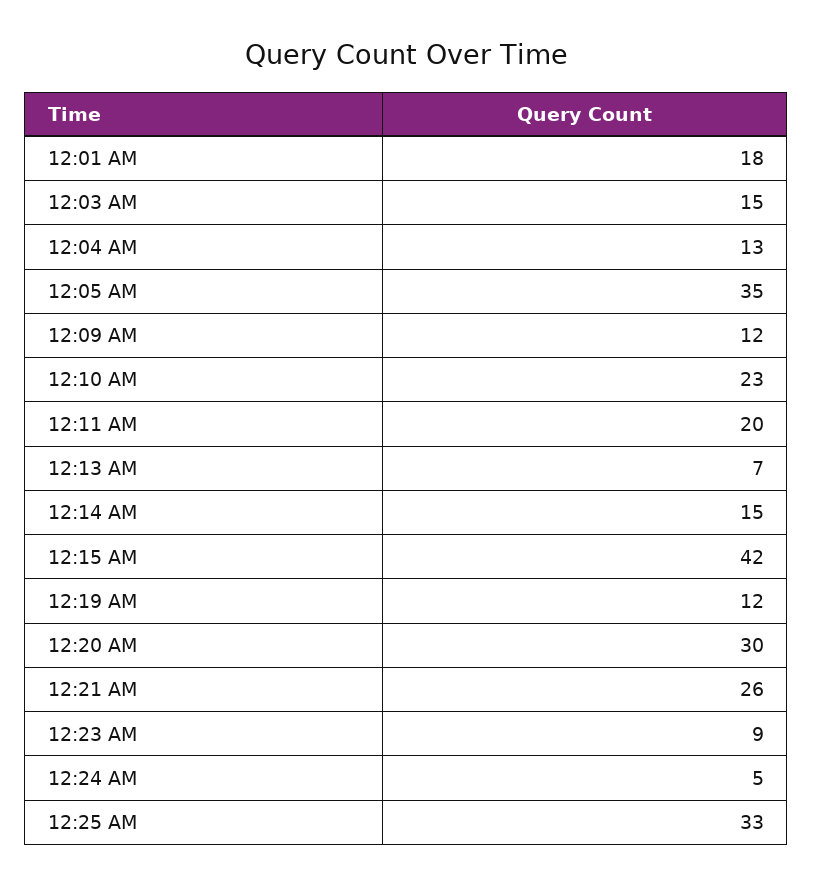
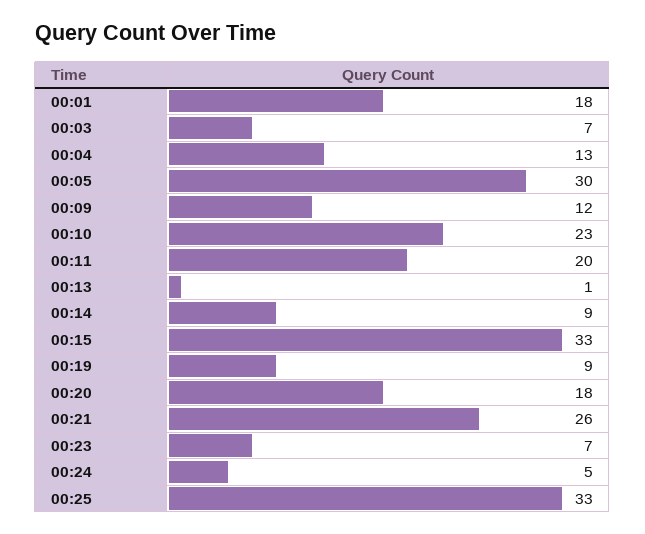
  {
    "12:01 AM": 18,
-   "12:03 AM": 15,
+   "12:03 AM": 7,
    "12:04 AM": 13,
-   "12:05 AM": 35,
+   "12:05 AM": 30,
    "12:09 AM": 12,
    "12:10 AM": 23,
    "12:11 AM": 20,
-   "12:13 AM": 7,
+   "12:13 AM": 1,
-   "12:14 AM": 15,
+   "12:14 AM": 9,
-   "12:15 AM": 42,
+   "12:15 AM": 33,
-   "12:19 AM": 12,
+   "12:19 AM": 9,
-   "12:20 AM": 30,
+   "12:20 AM": 18,
    "12:21 AM": 26,
-   "12:23 AM": 9,
+   "12:23 AM": 7,
    "12:24 AM": 5,
    "12:25 AM": 33
  }

